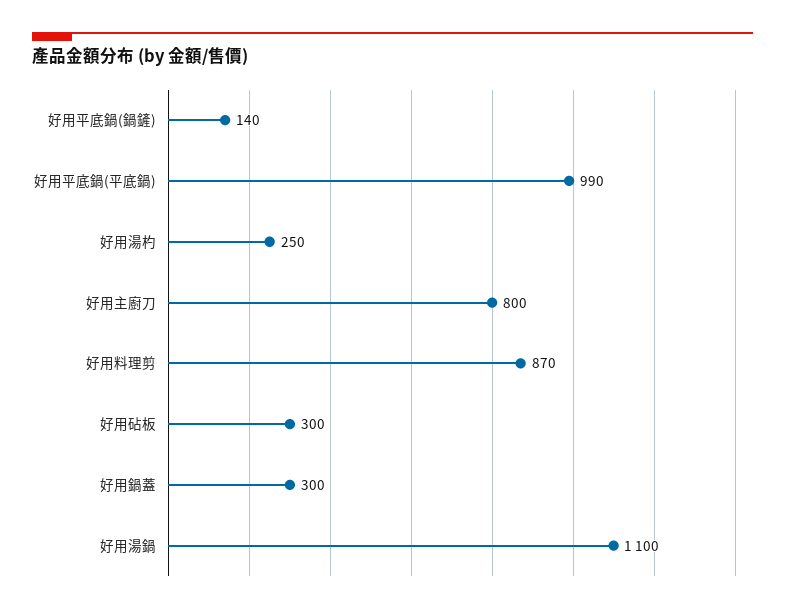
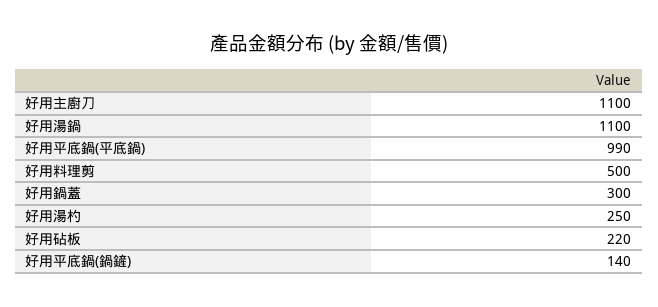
  {
    "好用平底鍋(鍋鏟)": 140,
    "好用平底鍋(平底鍋)": 990,
    "好用湯杓": 250,
-   "好用主廚刀": 800,
+   "好用主廚刀": 1100,
-   "好用料理剪": 870,
+   "好用料理剪": 500,
-   "好用砧板": 300,
+   "好用砧板": 220,
    "好用鍋蓋": 300,
    "好用湯鍋": 1100
  }

